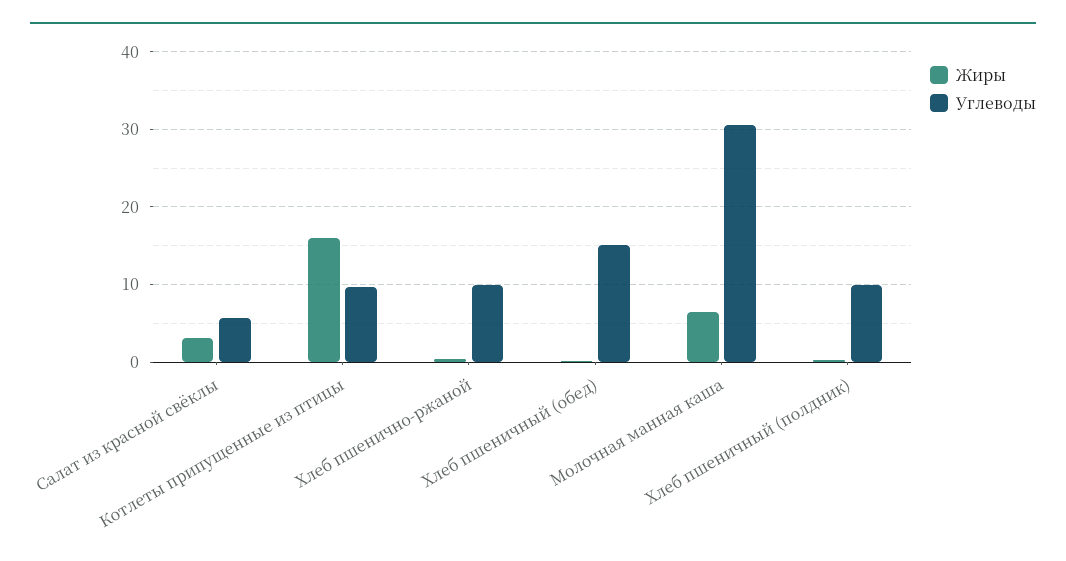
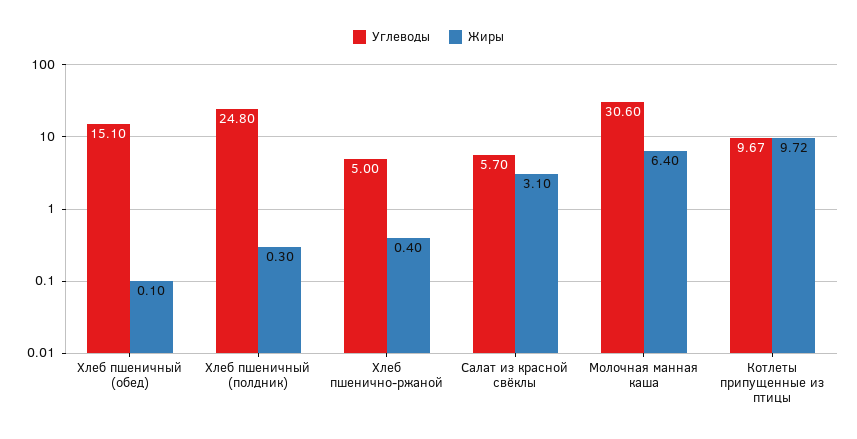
  {
    "Жиры": {
      "Салат из красной свёклы": 3.1,
-     "Котлеты припущенные из птицы": 16,
+     "Котлеты припущенные из птицы": 9.72,
      "Хлеб пшенично-ржаной": 0.4,
      "Хлеб пшеничный (обед)": 0.1,
      "Молочная манная каша": 6.4,
      "Хлеб пшеничный (полдник)": 0.3
    },
    "Углеводы": {
      "Салат из красной свёклы": 5.7,
      "Котлеты припущенные из птицы": 9.67,
-     "Хлеб пшенично-ржаной": 10,
+     "Хлеб пшенично-ржаной": 5,
      "Хлеб пшеничный (обед)": 15.1,
      "Молочная манная каша": 30.6,
-     "Хлеб пшеничный (полдник)": 10
+     "Хлеб пшеничный (полдник)": 24.8
    }
  }

